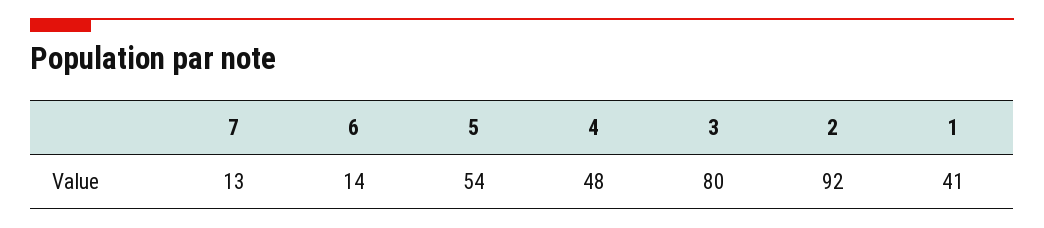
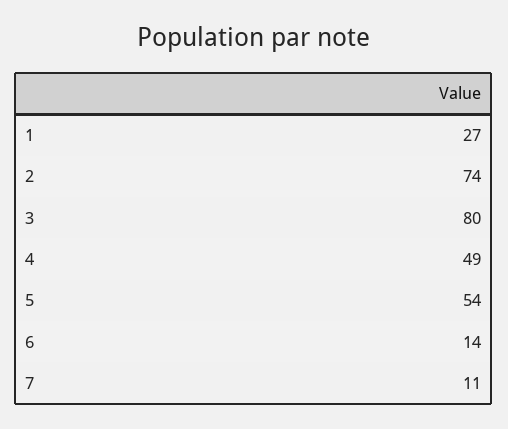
  {
-   "7": 13,
+   "7": 11,
    "6": 14,
    "5": 54,
-   "4": 48,
+   "4": 49,
    "3": 80,
-   "2": 92,
+   "2": 74,
-   "1": 41
+   "1": 27
  }

